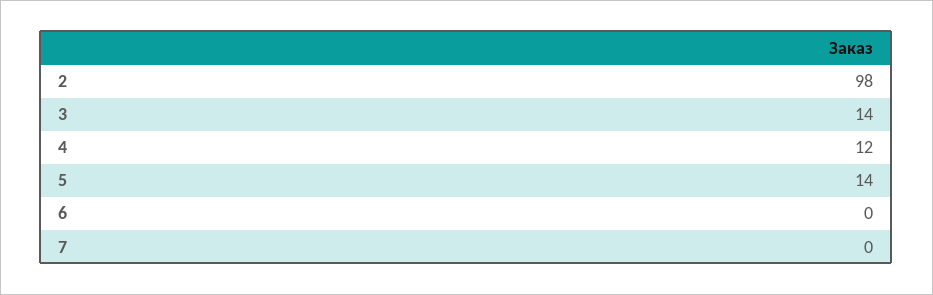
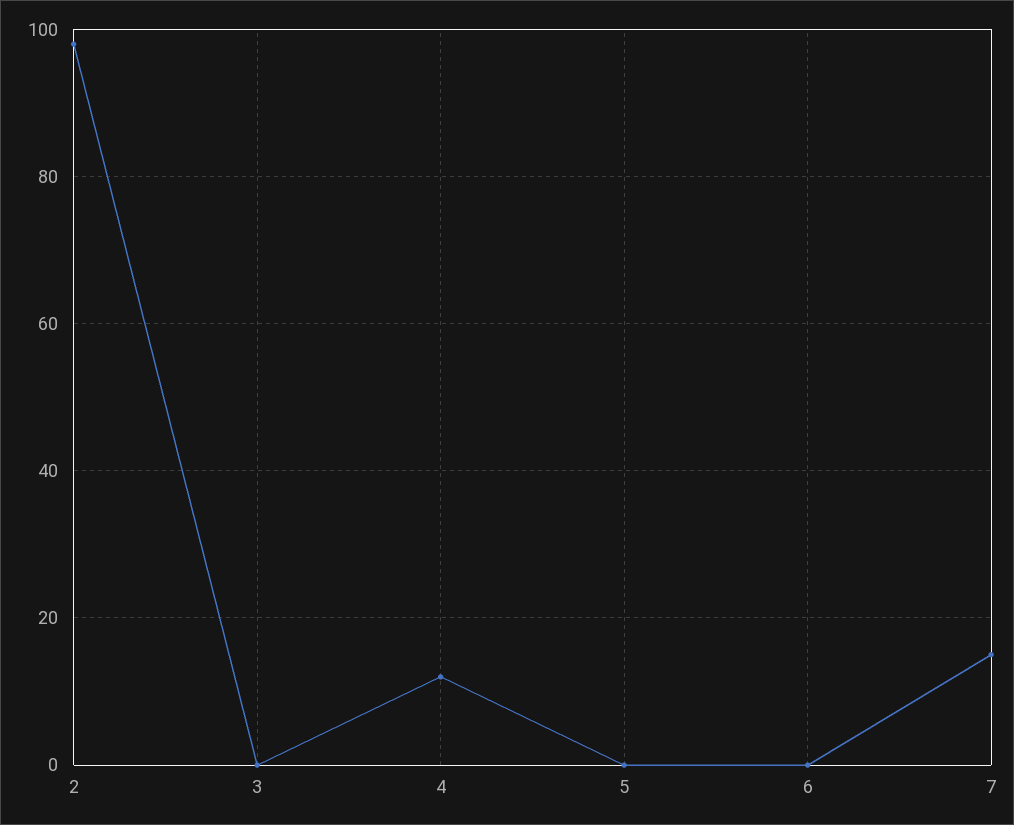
  {
    "2": 98,
-   "3": 14,
+   "3": 0,
    "4": 12,
-   "5": 14,
+   "5": 0,
    "6": 0,
-   "7": 0
+   "7": 15
  }

